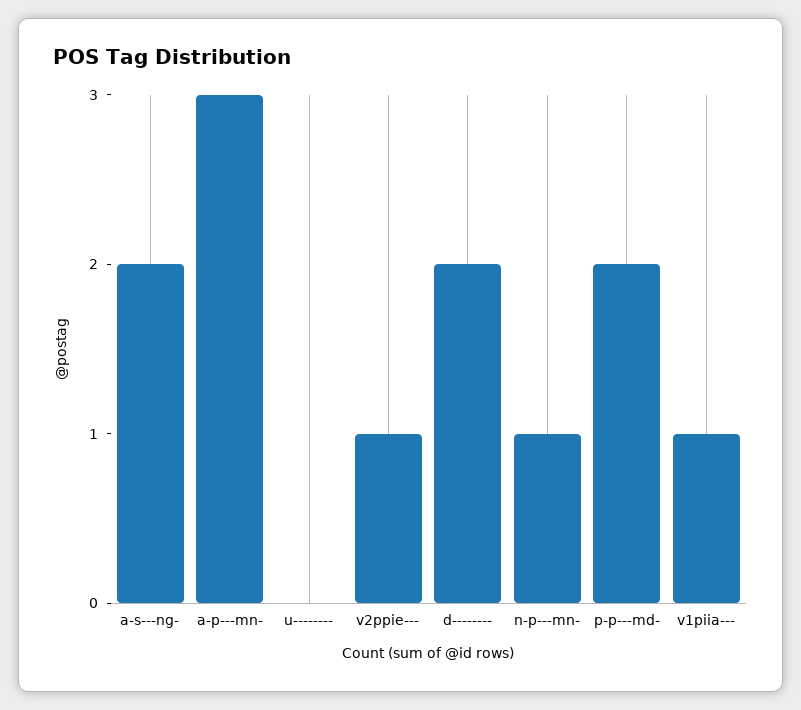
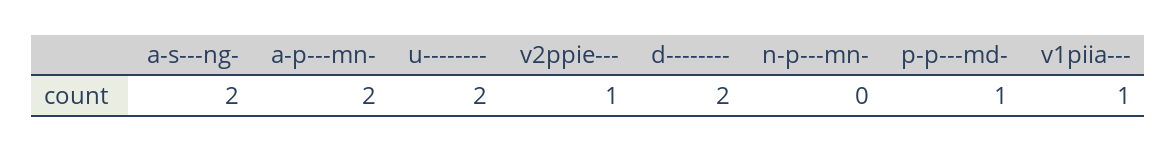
  {
    "a-s---ng-": 2,
-   "a-p---mn-": 3,
+   "a-p---mn-": 2,
-   "u--------": 0,
+   "u--------": 2,
    "v2ppie---": 1,
    "d--------": 2,
-   "n-p---mn-": 1,
+   "n-p---mn-": 0,
-   "p-p---md-": 2,
+   "p-p---md-": 1,
    "v1piia---": 1
  }

